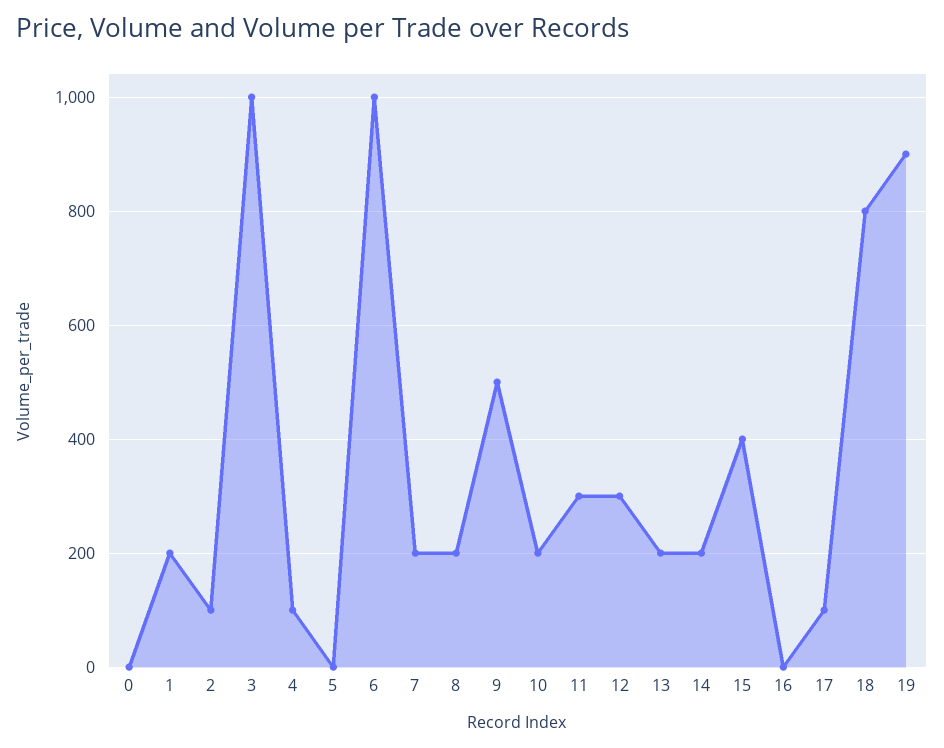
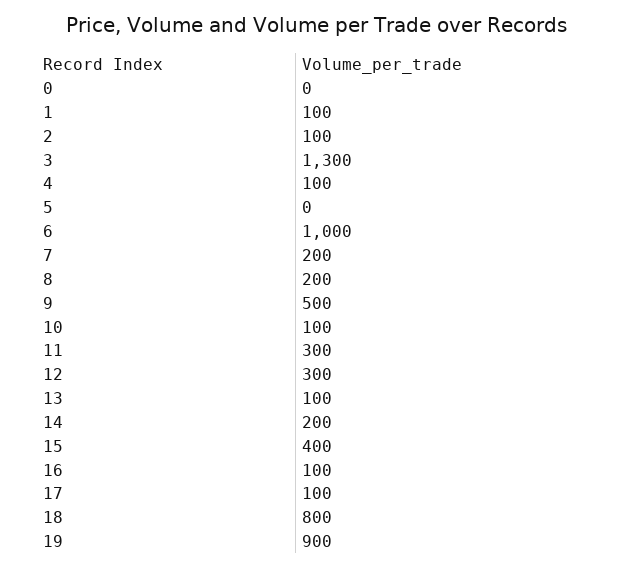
  {
    "0": 0,
-   "1": 200,
+   "1": 100,
    "2": 100,
-   "3": 1000,
+   "3": 1300,
    "4": 100,
    "5": 0,
    "6": 1000,
    "7": 200,
    "8": 200,
    "9": 500,
-   "10": 200,
+   "10": 100,
    "11": 300,
    "12": 300,
-   "13": 200,
+   "13": 100,
    "14": 200,
    "15": 400,
-   "16": 0,
+   "16": 100,
    "17": 100,
    "18": 800,
    "19": 900
  }

